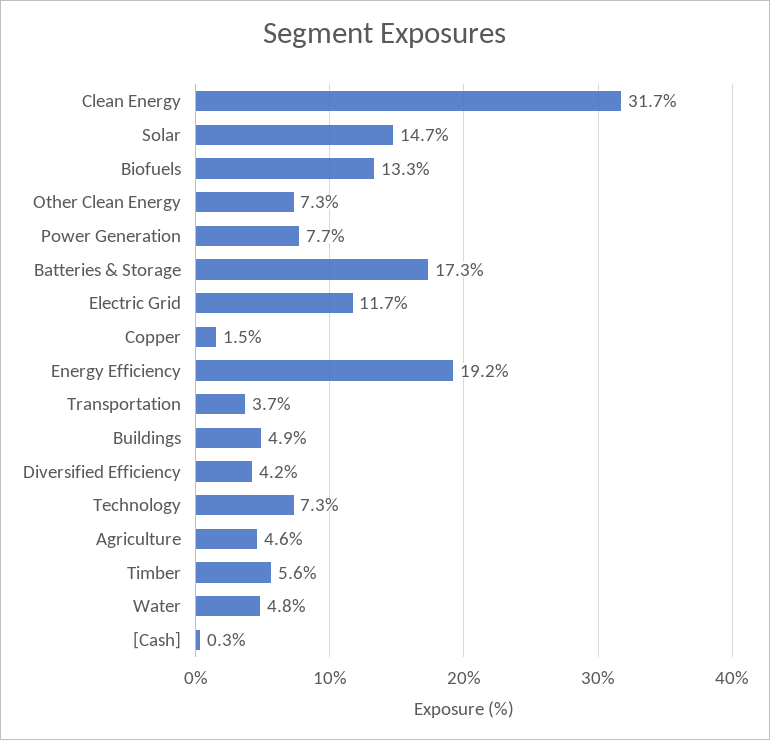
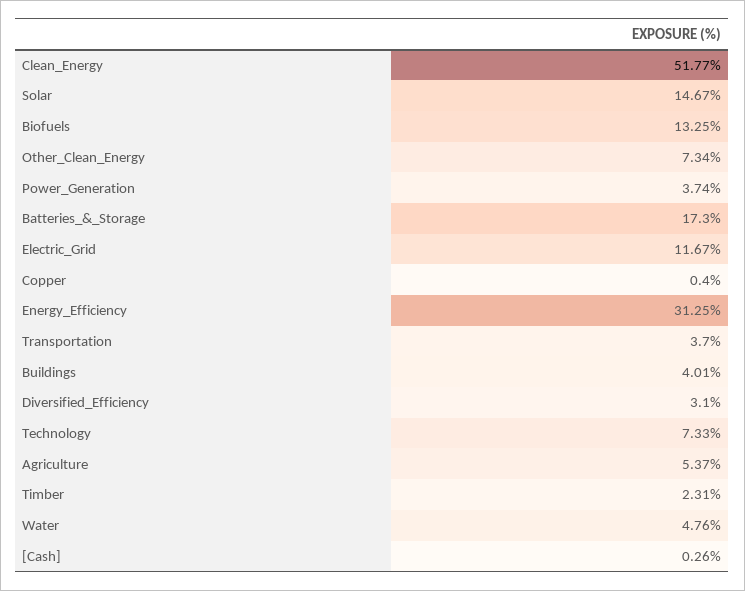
  {
-   "Clean Energy": 31.7,
+   "Clean Energy": 51.77,
    "Solar": 14.67,
    "Biofuels": 13.25,
    "Other Clean Energy": 7.34,
-   "Power Generation": 7.7,
+   "Power Generation": 3.74,
    "Batteries & Storage": 17.3,
    "Electric Grid": 11.67,
-   "Copper": 1.5,
+   "Copper": 0.4,
-   "Energy Efficiency": 19.2,
+   "Energy Efficiency": 31.25,
    "Transportation": 3.7,
-   "Buildings": 4.9,
+   "Buildings": 4.01,
-   "Diversified Efficiency": 4.2,
+   "Diversified Efficiency": 3.1,
    "Technology": 7.33,
-   "Agriculture": 4.6,
+   "Agriculture": 5.37,
-   "Timber": 5.6,
+   "Timber": 2.31,
    "Water": 4.76,
    "[Cash]": 0.26
  }

